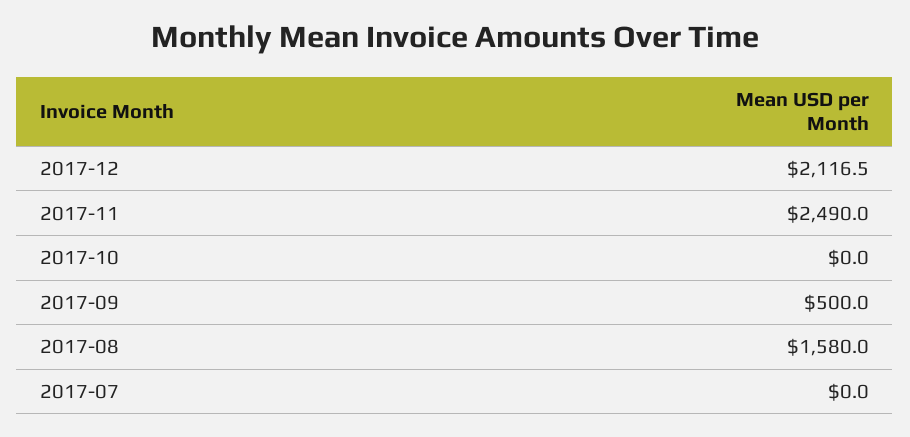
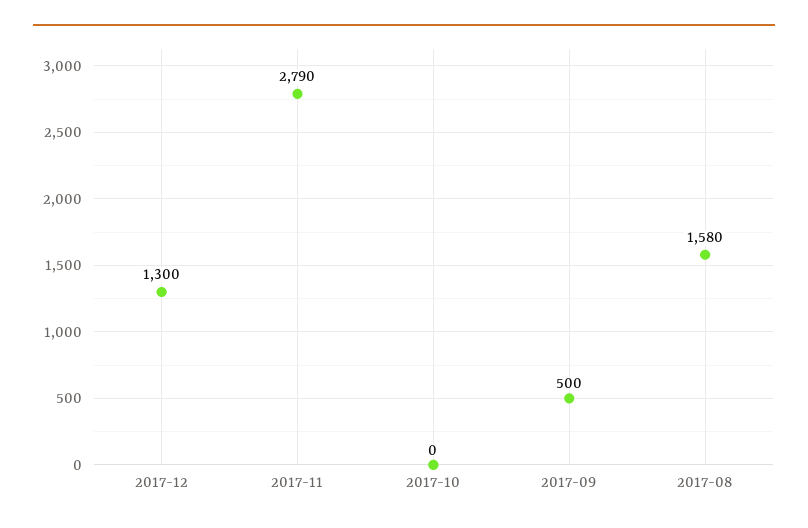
  {
-   "2017-12": 2116.5,
+   "2017-12": 1300,
-   "2017-11": 2490,
+   "2017-11": 2790,
    "2017-10": 0,
    "2017-09": 500,
-   "2017-08": 1580,
+   "2017-08": 1580
-   "2017-07": 0
  }

